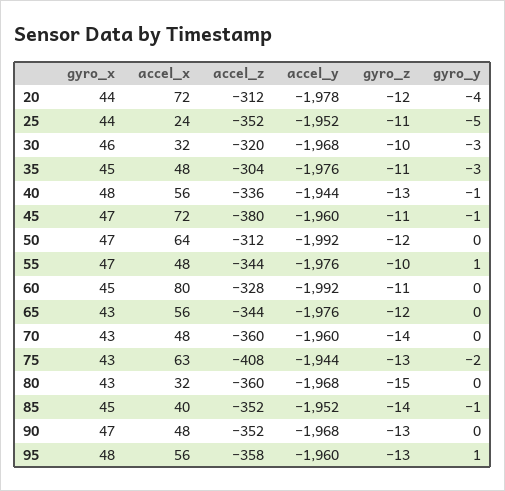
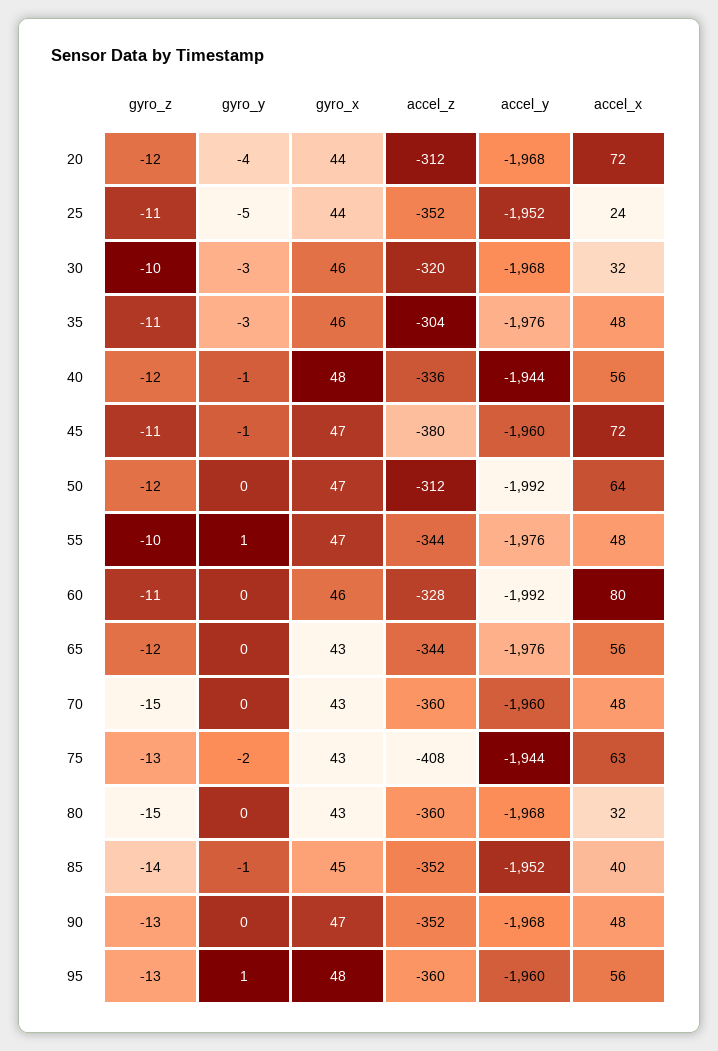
  {
    "gyro_x": {
      "20": 44,
      "25": 44,
      "30": 46,
-     "35": 45,
+     "35": 46,
      "40": 48,
      "45": 47,
      "50": 47,
      "55": 47,
-     "60": 45,
+     "60": 46,
      "65": 43,
      "70": 43,
      "75": 43,
      "80": 43,
      "85": 45,
      "90": 47,
      "95": 48
    },
    "accel_x": {
      "20": 72,
      "25": 24,
      "30": 32,
      "35": 48,
      "40": 56,
      "45": 72,
      "50": 64,
      "55": 48,
      "60": 80,
      "65": 56,
      "70": 48,
      "75": 63,
      "80": 32,
      "85": 40,
      "90": 48,
      "95": 56
    },
    "accel_z": {
      "20": -312,
      "25": -352,
      "30": -320,
      "35": -304,
      "40": -336,
      "45": -380,
      "50": -312,
      "55": -344,
      "60": -328,
      "65": -344,
      "70": -360,
      "75": -408,
      "80": -360,
      "85": -352,
      "90": -352,
-     "95": -358
+     "95": -360
    },
    "accel_y": {
-     "20": -1978,
+     "20": -1968,
      "25": -1952,
      "30": -1968,
      "35": -1976,
      "40": -1944,
      "45": -1960,
      "50": -1992,
      "55": -1976,
      "60": -1992,
      "65": -1976,
      "70": -1960,
      "75": -1944,
      "80": -1968,
      "85": -1952,
      "90": -1968,
      "95": -1960
    },
    "gyro_z": {
      "20": -12,
      "25": -11,
      "30": -10,
      "35": -11,
-     "40": -13,
+     "40": -12,
      "45": -11,
      "50": -12,
      "55": -10,
      "60": -11,
      "65": -12,
-     "70": -14,
+     "70": -15,
      "75": -13,
      "80": -15,
      "85": -14,
      "90": -13,
      "95": -13
    },
    "gyro_y": {
      "20": -4,
      "25": -5,
      "30": -3,
      "35": -3,
      "40": -1,
      "45": -1,
      "50": 0,
      "55": 1,
      "60": 0,
      "65": 0,
      "70": 0,
      "75": -2,
      "80": 0,
      "85": -1,
      "90": 0,
      "95": 1
    }
  }

